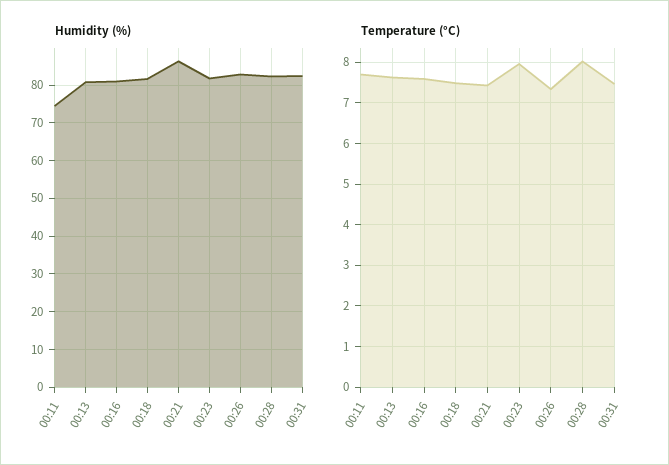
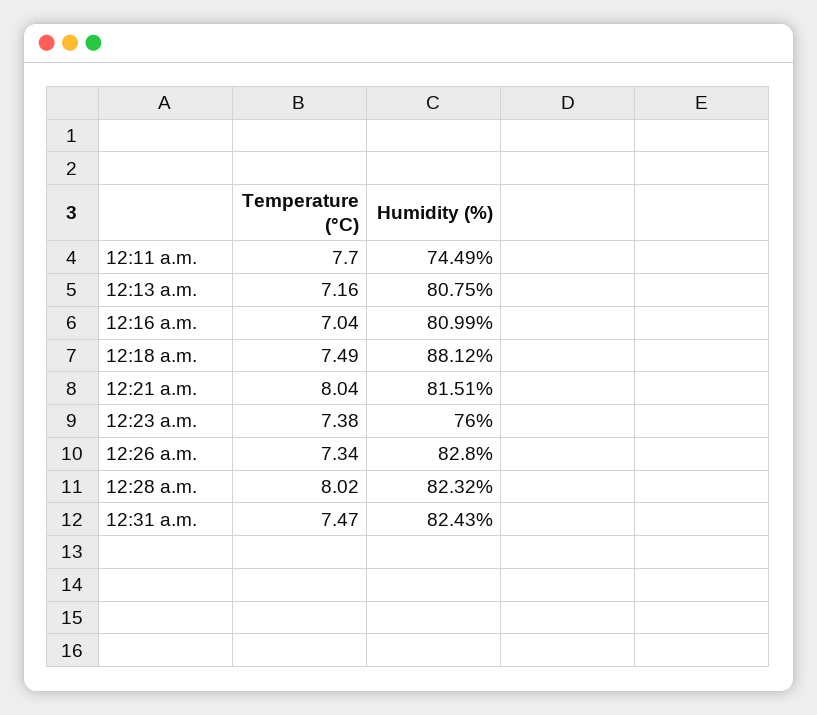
  {
    "Humidity (%)": {
      "00:11": 74.49,
      "00:13": 80.75,
      "00:16": 80.99,
-     "00:18": 82,
+     "00:18": 88.12,
-     "00:21": 86,
+     "00:21": 81.51,
-     "00:23": 82,
+     "00:23": 76,
      "00:26": 82.8,
      "00:28": 82.32,
      "00:31": 82.43
    },
    "Temperature (°C)": {
      "00:11": 7.7,
-     "00:13": 7.6,
+     "00:13": 7.16,
-     "00:16": 7.6,
+     "00:16": 7.04,
      "00:18": 7.49,
-     "00:21": 7.4,
+     "00:21": 8.04,
-     "00:23": 8,
+     "00:23": 7.38,
      "00:26": 7.34,
      "00:28": 8.02,
      "00:31": 7.47
    }
  }

